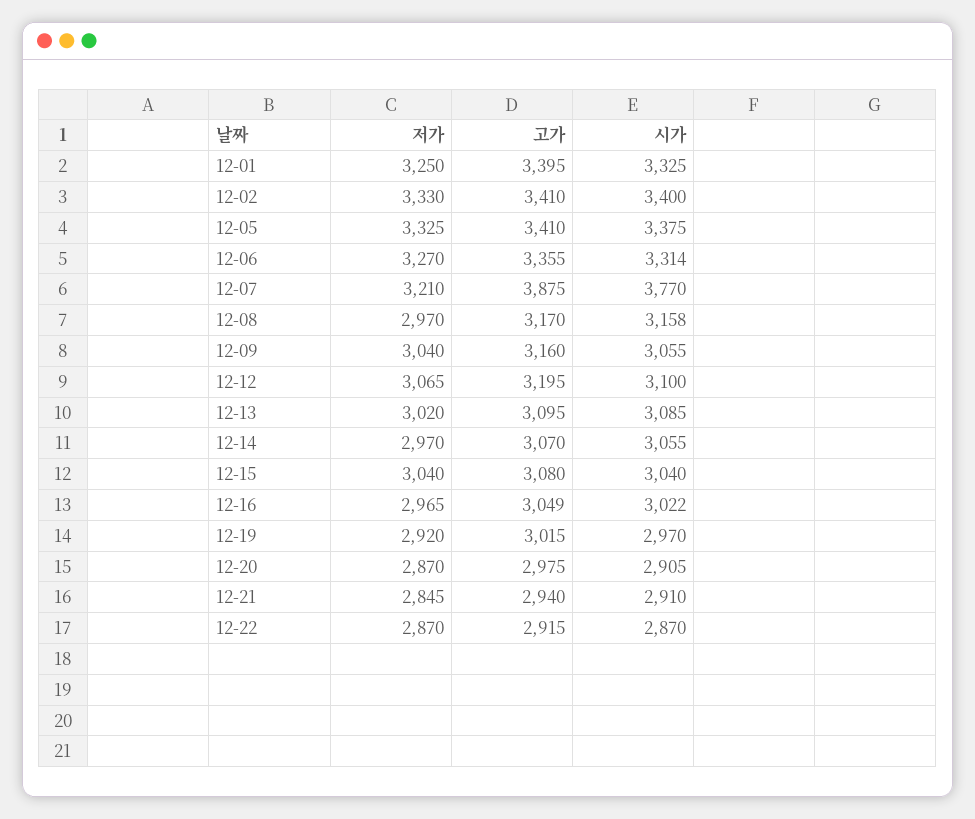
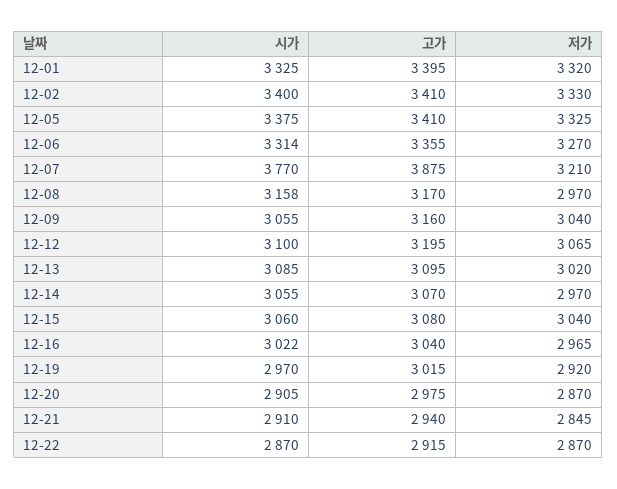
  {
    "저가": {
-     "12-01": 3250,
+     "12-01": 3320,
      "12-02": 3330,
      "12-05": 3325,
      "12-06": 3270,
      "12-07": 3210,
      "12-08": 2970,
      "12-09": 3040,
      "12-12": 3065,
      "12-13": 3020,
      "12-14": 2970,
      "12-15": 3040,
      "12-16": 2965,
      "12-19": 2920,
      "12-20": 2870,
      "12-21": 2845,
      "12-22": 2870
    },
    "고가": {
      "12-01": 3395,
      "12-02": 3410,
      "12-05": 3410,
      "12-06": 3355,
      "12-07": 3875,
      "12-08": 3170,
      "12-09": 3160,
      "12-12": 3195,
      "12-13": 3095,
      "12-14": 3070,
      "12-15": 3080,
-     "12-16": 3049,
+     "12-16": 3040,
      "12-19": 3015,
      "12-20": 2975,
      "12-21": 2940,
      "12-22": 2915
    },
    "시가": {
      "12-01": 3325,
      "12-02": 3400,
      "12-05": 3375,
      "12-06": 3314,
      "12-07": 3770,
      "12-08": 3158,
      "12-09": 3055,
      "12-12": 3100,
      "12-13": 3085,
      "12-14": 3055,
-     "12-15": 3040,
+     "12-15": 3060,
      "12-16": 3022,
      "12-19": 2970,
      "12-20": 2905,
      "12-21": 2910,
      "12-22": 2870
    }
  }

